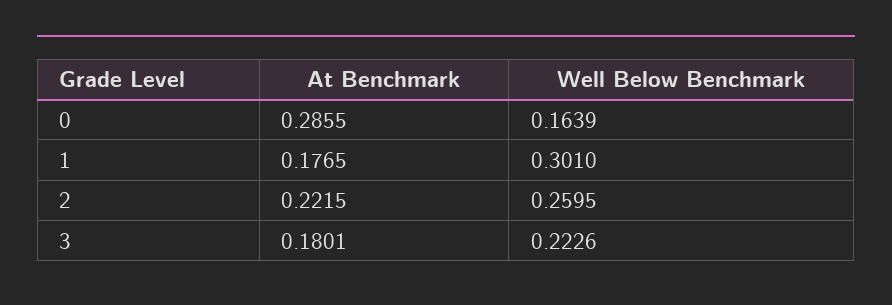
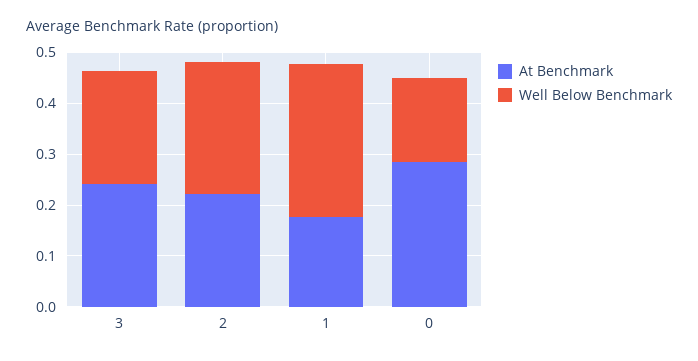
  {
    "At Benchmark": {
      "0": 0.2855,
      "1": 0.1765,
      "2": 0.2215,
-     "3": 0.1801
+     "3": 0.24
    },
    "Well Below Benchmark": {
      "0": 0.1639,
      "1": 0.301,
      "2": 0.2595,
      "3": 0.2226
    }
  }

